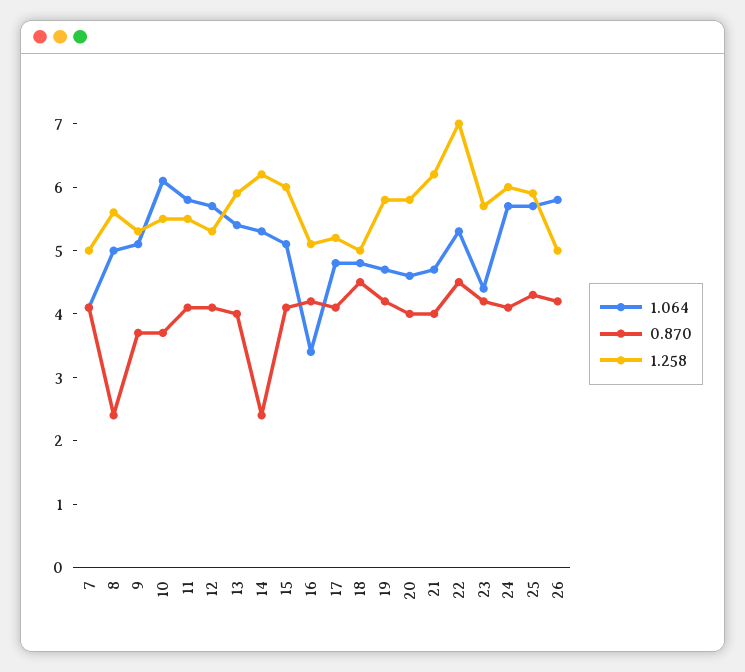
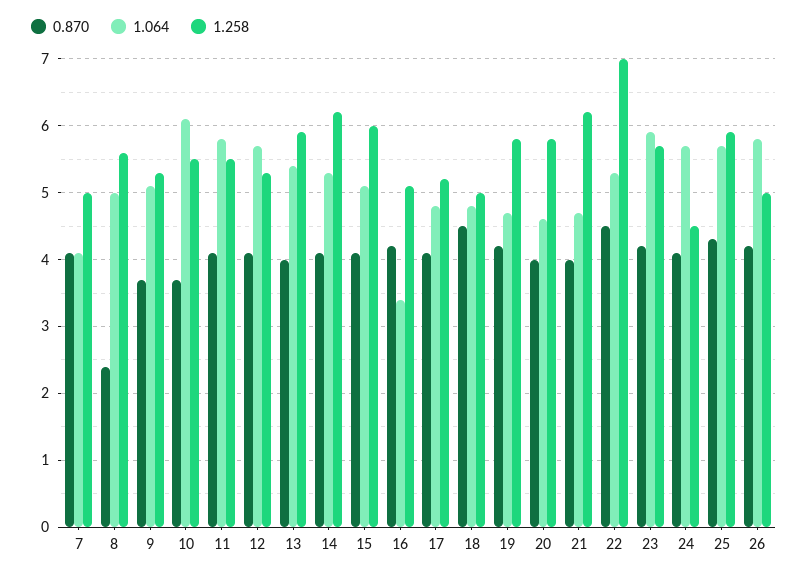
  {
    "1.064": {
      "7": 4.1,
      "8": 5,
      "9": 5.1,
      "10": 6.1,
      "11": 5.8,
      "12": 5.7,
      "13": 5.4,
      "14": 5.3,
      "15": 5.1,
      "16": 3.4,
      "17": 4.8,
      "18": 4.8,
      "19": 4.7,
      "20": 4.6,
      "21": 4.7,
      "22": 5.3,
-     "23": 4.5,
+     "23": 5.9,
      "24": 5.7,
      "25": 5.7,
      "26": 5.8
    },
    "0.870": {
      "7": 4.1,
      "8": 2.4,
      "9": 3.7,
      "10": 3.7,
      "11": 4.1,
      "12": 4.1,
      "13": 4,
-     "14": 2.5,
+     "14": 4.1,
      "15": 4.1,
      "16": 4.2,
      "17": 4.1,
      "18": 4.5,
      "19": 4.2,
      "20": 4,
      "21": 4,
      "22": 4.5,
      "23": 4.2,
      "24": 4.1,
      "25": 4.3,
      "26": 4.2
    },
    "1.258": {
      "7": 5,
      "8": 5.6,
      "9": 5.3,
      "10": 5.5,
      "11": 5.5,
      "12": 5.3,
      "13": 5.9,
      "14": 6.2,
      "15": 6,
      "16": 5.1,
      "17": 5.2,
      "18": 5,
      "19": 5.8,
      "20": 5.8,
      "21": 6.2,
      "22": 7,
      "23": 5.7,
-     "24": 6,
+     "24": 4.5,
      "25": 5.9,
      "26": 5
    }
  }

